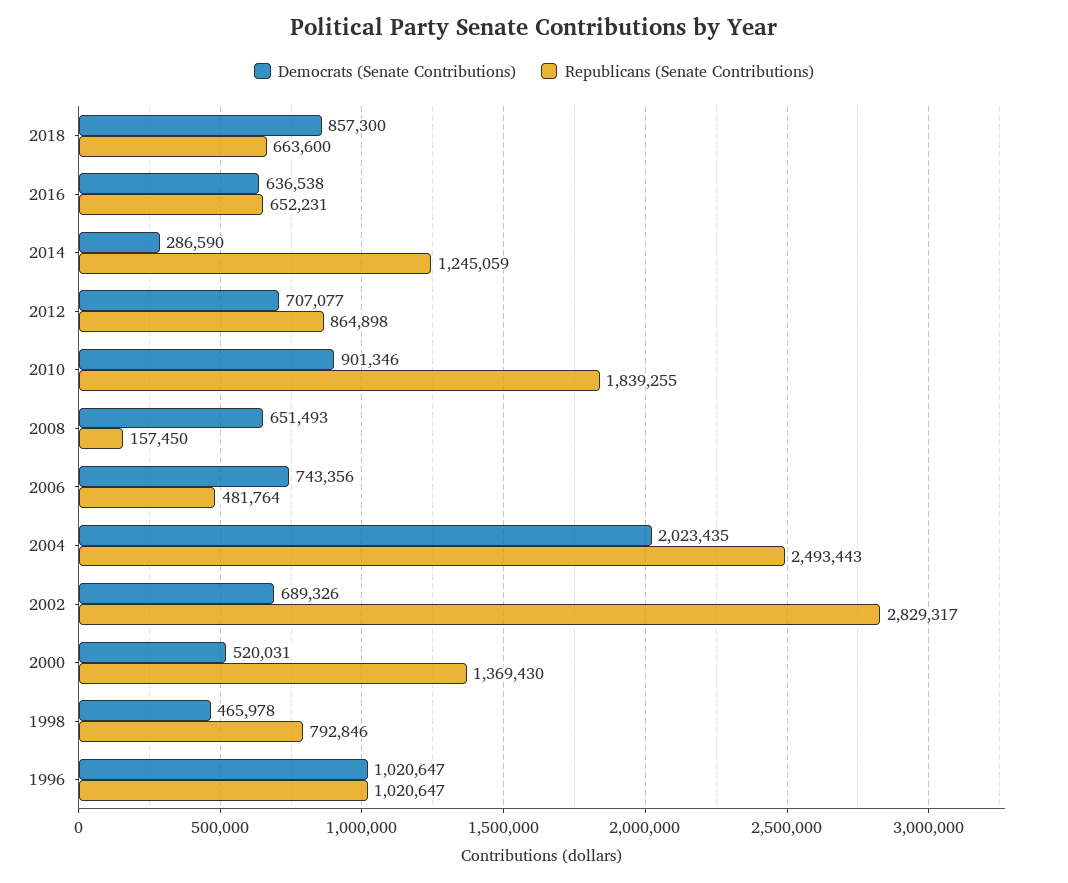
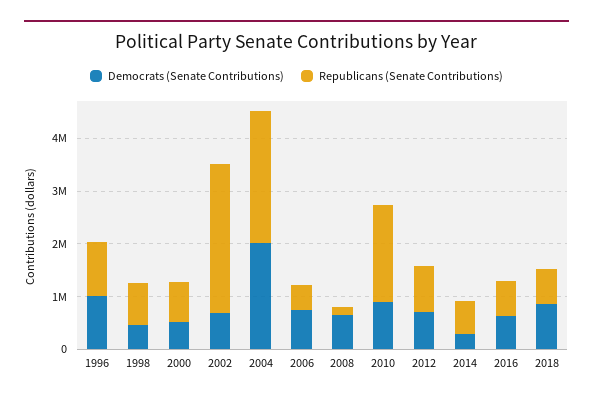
  {
    "Democrats (Senate Contributions)": {
      "2018": 857300,
      "2016": 636538,
      "2014": 286590,
      "2012": 707077,
      "2010": 901346,
      "2008": 651493,
      "2006": 743356,
      "2004": 2023435,
      "2002": 689326,
      "2000": 520031,
      "1998": 465978,
      "1996": 1020647
    },
    "Republicans (Senate Contributions)": {
      "2018": 663600,
      "2016": 652231,
-     "2014": 1245059,
+     "2014": 600000,
      "2012": 864898,
      "2010": 1839255,
      "2008": 157450,
      "2006": 481764,
      "2004": 2493443,
      "2002": 2829317,
-     "2000": 1369430,
+     "2000": 800000,
      "1998": 792846,
      "1996": 1020647
    }
  }

